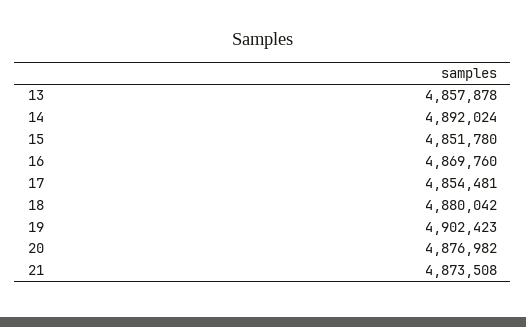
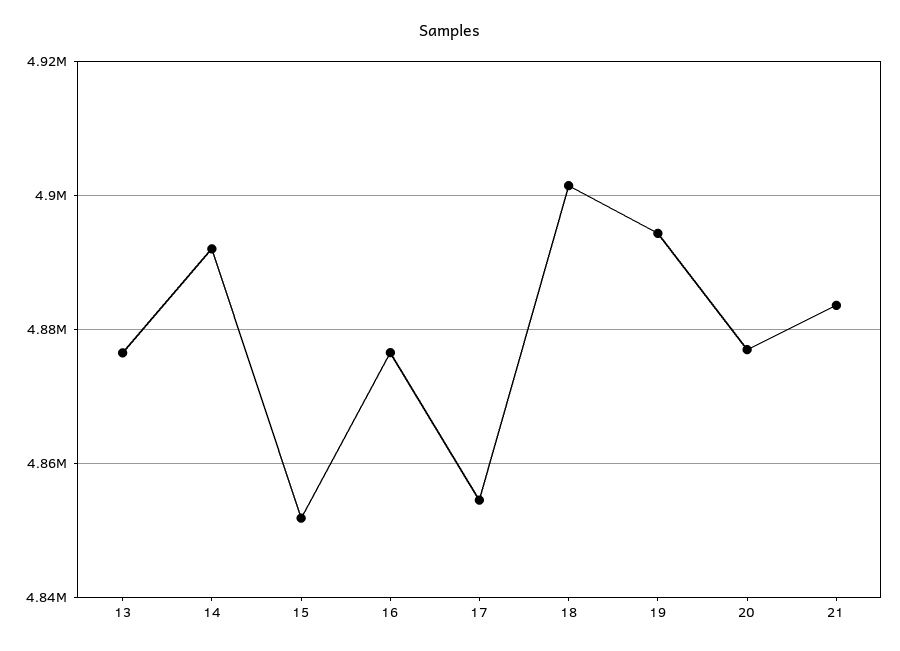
  {
-   "13": 4857878,
+   "13": 4876000,
    "14": 4892024,
    "15": 4851780,
-   "16": 4869760,
+   "16": 4876000,
    "17": 4854481,
-   "18": 4880042,
+   "18": 4902000,
-   "19": 4902423,
+   "19": 4894000,
    "20": 4876982,
-   "21": 4873508
+   "21": 4884000
  }

